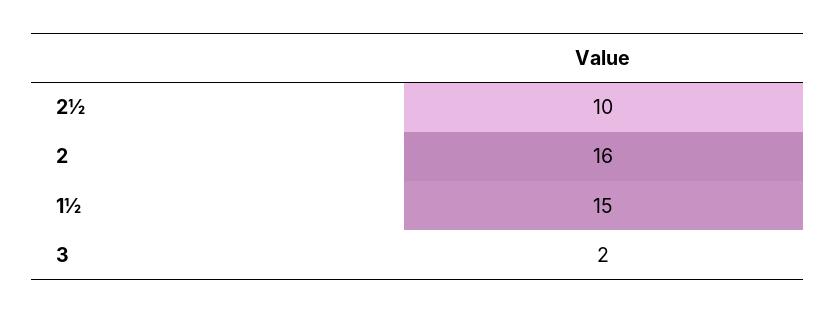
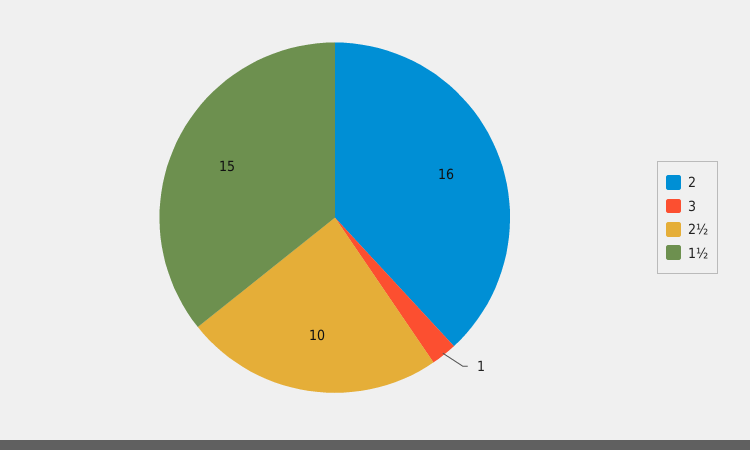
  {
    "2½": 10,
    "2": 16,
    "1½": 15,
-   "3": 2
+   "3": 1
  }

